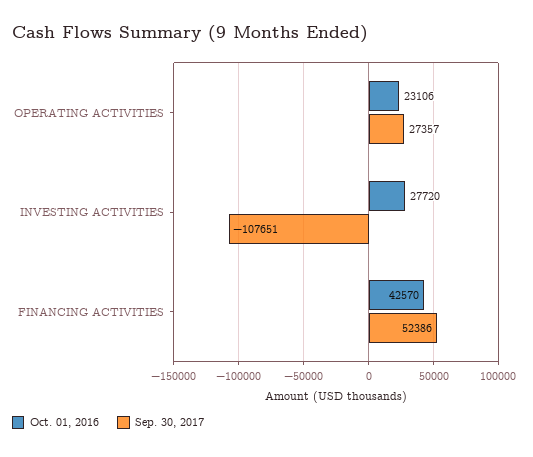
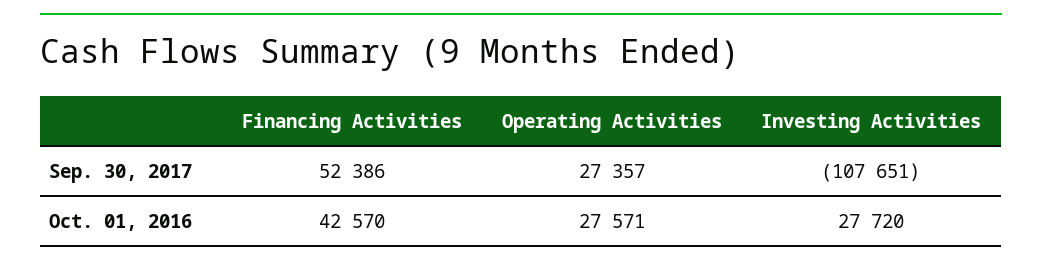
  {
    "Oct. 01, 2016": {
-     "OPERATING ACTIVITIES": 23106,
+     "OPERATING ACTIVITIES": 27571,
      "INVESTING ACTIVITIES": 27720,
      "FINANCING ACTIVITIES": 42570
    },
    "Sep. 30, 2017": {
      "OPERATING ACTIVITIES": 27357,
      "INVESTING ACTIVITIES": -107651,
      "FINANCING ACTIVITIES": 52386
    }
  }

